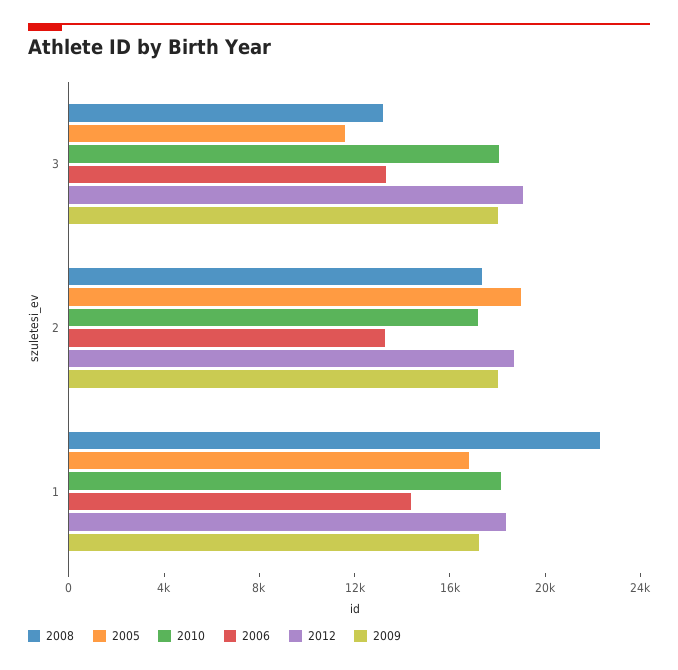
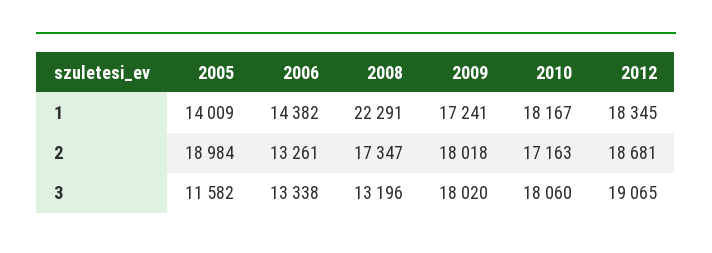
  {
    "2008": {
      "3": 13196,
      "2": 17347,
      "1": 22291
    },
    "2005": {
      "3": 11582,
      "2": 18984,
-     "1": 17000
+     "1": 14009
    },
    "2010": {
      "3": 18060,
      "2": 17163,
      "1": 18167
    },
    "2006": {
      "3": 13338,
      "2": 13261,
      "1": 14382
    },
    "2012": {
      "3": 19065,
      "2": 18681,
      "1": 18345
    },
    "2009": {
      "3": 18020,
      "2": 18018,
      "1": 17241
    }
  }

